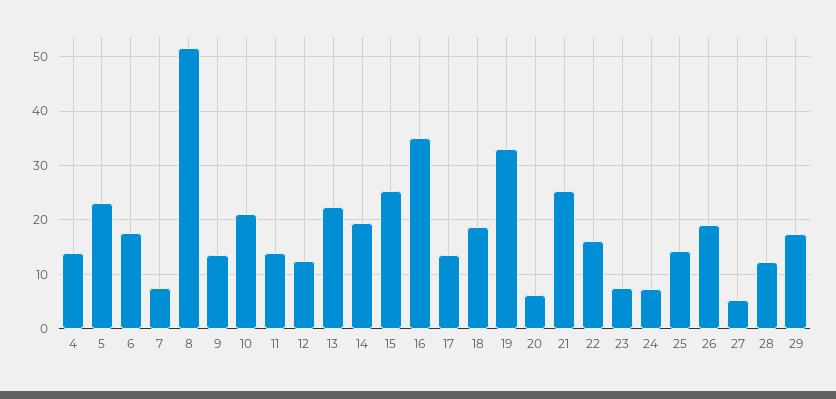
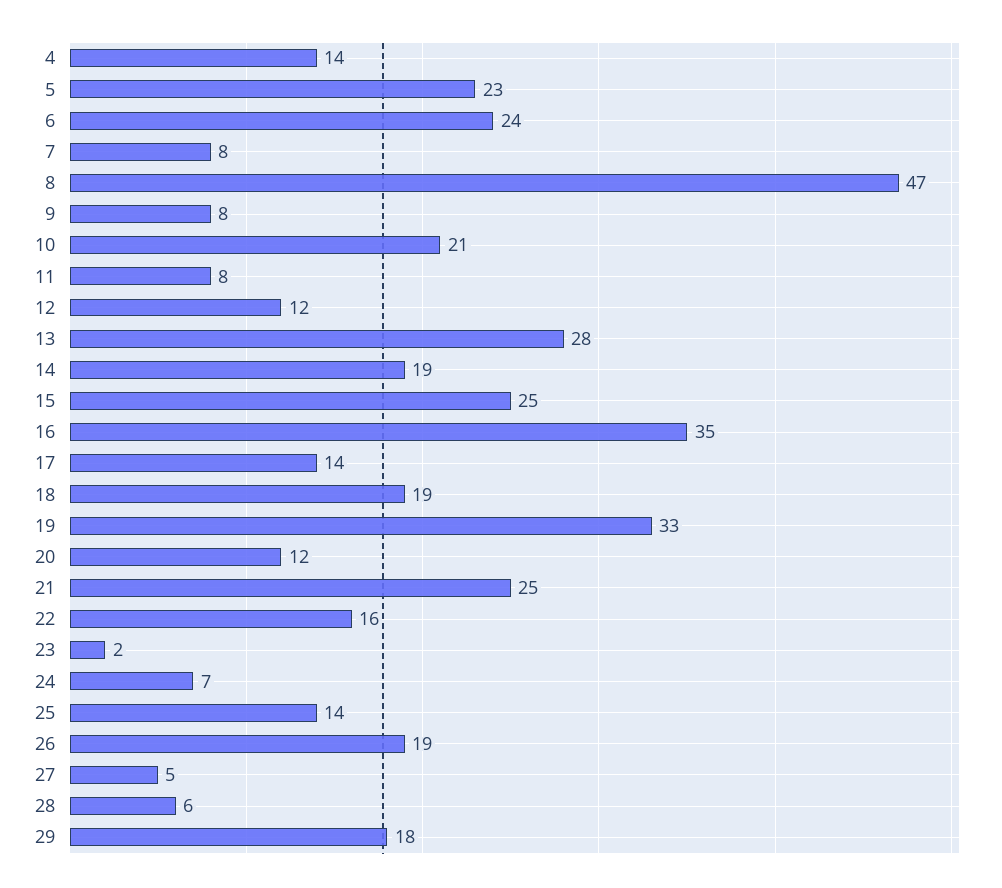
  {
    "4": 14,
    "5": 23,
-   "6": 18,
+   "6": 24,
    "7": 8,
-   "8": 52,
+   "8": 47,
-   "9": 14,
+   "9": 8,
    "10": 21,
-   "11": 14,
+   "11": 8,
    "12": 12,
-   "13": 22,
+   "13": 28,
    "14": 19,
    "15": 25,
    "16": 35,
    "17": 14,
    "18": 19,
    "19": 33,
-   "20": 6,
+   "20": 12,
    "21": 25,
    "22": 16,
-   "23": 8,
+   "23": 2,
    "24": 7,
    "25": 14,
    "26": 19,
    "27": 5,
-   "28": 12,
+   "28": 6,
    "29": 18
  }

